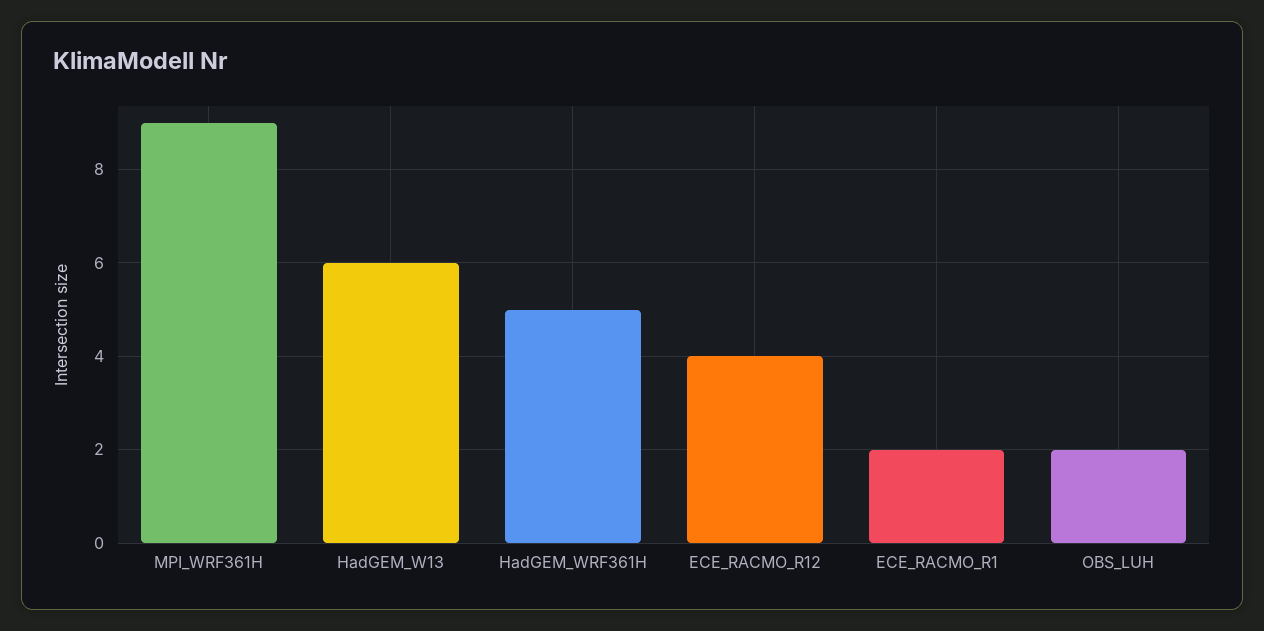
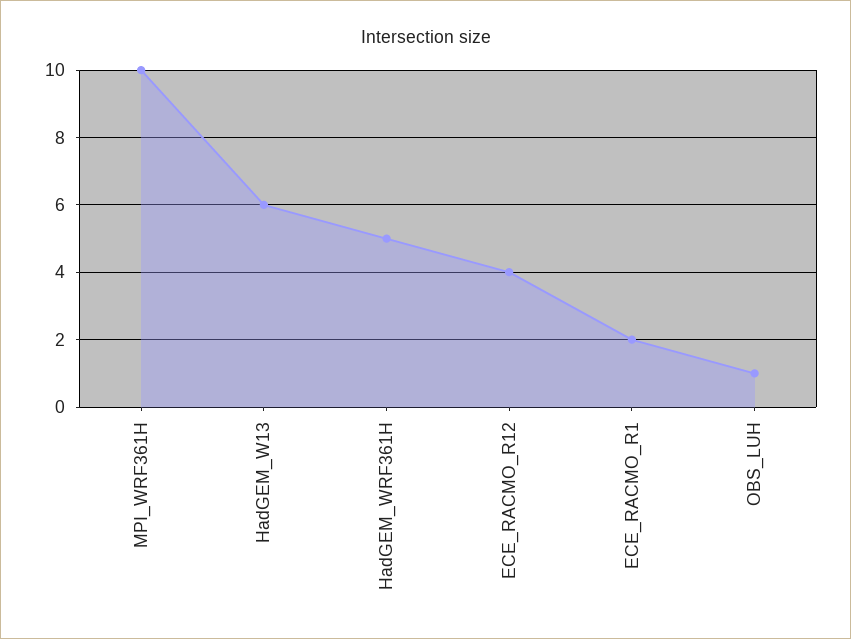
  {
-   "MPI_WRF361H": 9,
+   "MPI_WRF361H": 10,
    "HadGEM_W13": 6,
    "HadGEM_WRF361H": 5,
    "ECE_RACMO_R12": 4,
    "ECE_RACMO_R1": 2,
-   "OBS_LUH": 2
+   "OBS_LUH": 1
  }

